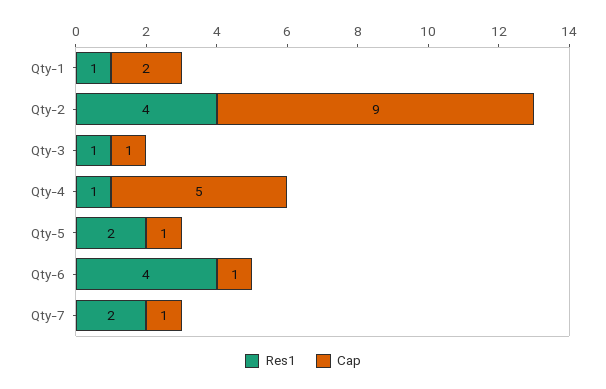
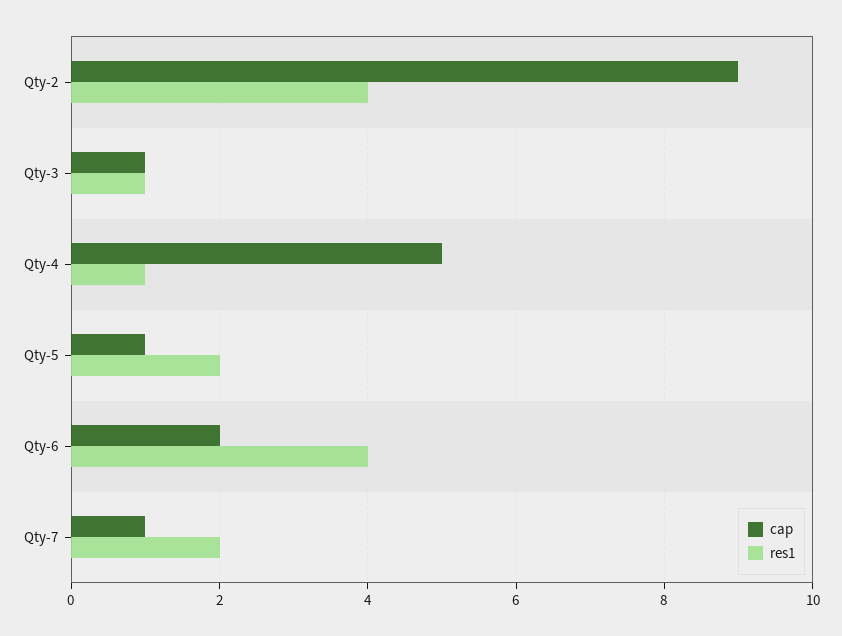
  {
    "Res1": {
-     "Qty-1": 1,
      "Qty-2": 4,
      "Qty-3": 1,
      "Qty-4": 1,
      "Qty-5": 2,
      "Qty-6": 4,
      "Qty-7": 2
    },
    "Cap": {
-     "Qty-1": 2,
      "Qty-2": 9,
      "Qty-3": 1,
      "Qty-4": 5,
      "Qty-5": 1,
-     "Qty-6": 1,
+     "Qty-6": 2,
      "Qty-7": 1
    }
  }

